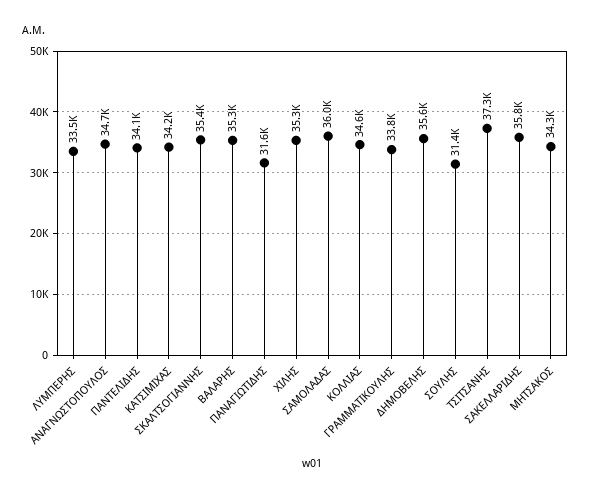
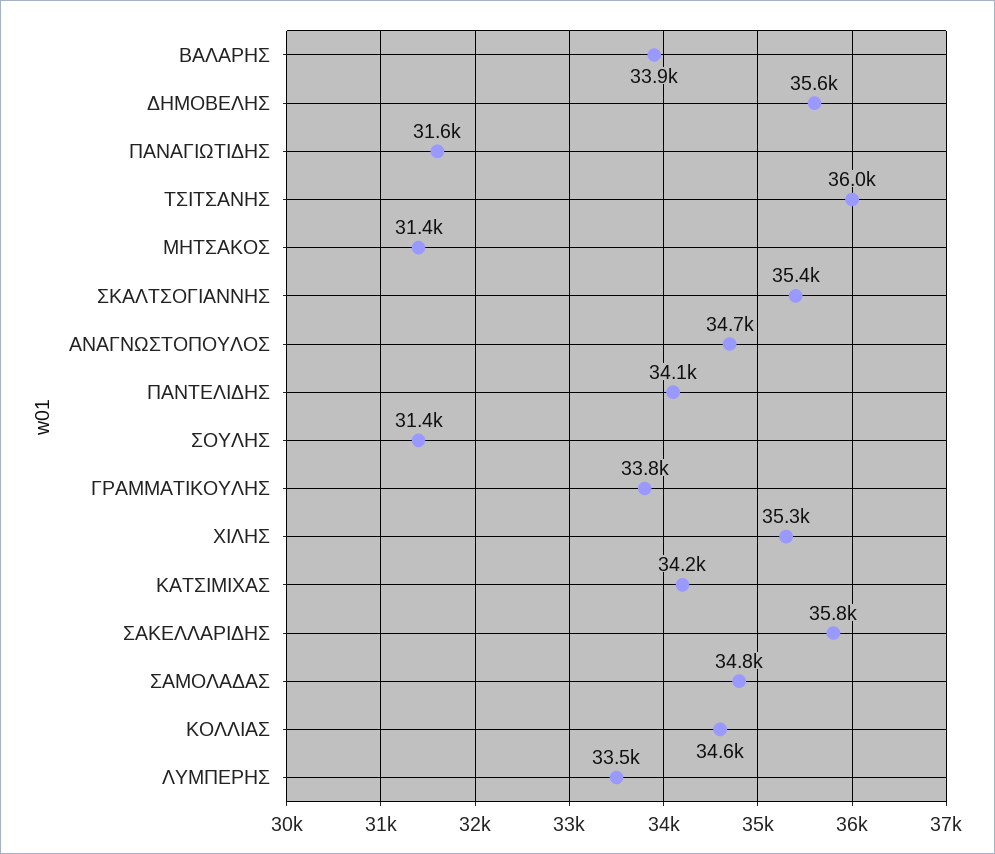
  {
    "ΛΥΜΠΕΡΗΣ": 33500,
    "ΑΝΑΓΝΩΣΤΟΠΟΥΛΟΣ": 34700,
    "ΠΑΝΤΕΛΙΔΗΣ": 34100,
    "ΚΑΤΣΙΜΙΧΑΣ": 34200,
    "ΣΚΑΛΤΣΟΓΙΑΝΝΗΣ": 35400,
-   "ΒΑΛΑΡΗΣ": 35300,
+   "ΒΑΛΑΡΗΣ": 33900,
    "ΠΑΝΑΓΙΩΤΙΔΗΣ": 31600,
    "ΧΙΛΗΣ": 35300,
-   "ΣΑΜΟΛΑΔΑΣ": 36000,
+   "ΣΑΜΟΛΑΔΑΣ": 34800,
    "ΚΟΛΛΙΑΣ": 34600,
    "ΓΡΑΜΜΑΤΙΚΟΥΛΗΣ": 33800,
    "ΔΗΜΟΒΕΛΗΣ": 35600,
    "ΣΟΥΛΗΣ": 31400,
-   "ΤΣΙΤΣΑΝΗΣ": 37300,
+   "ΤΣΙΤΣΑΝΗΣ": 36000,
    "ΣΑΚΕΛΛΑΡΙΔΗΣ": 35800,
-   "ΜΗΤΣΑΚΟΣ": 34300
+   "ΜΗΤΣΑΚΟΣ": 31400
  }

